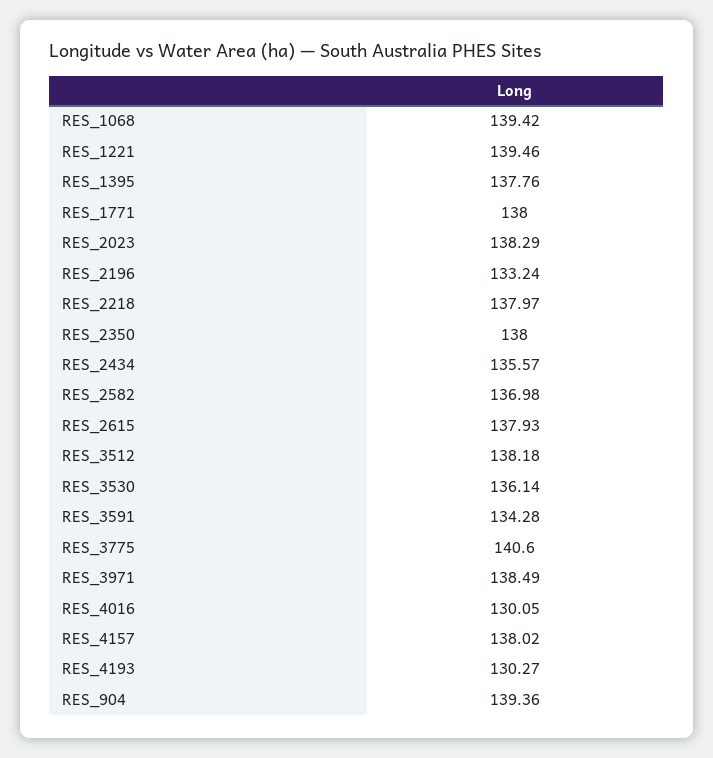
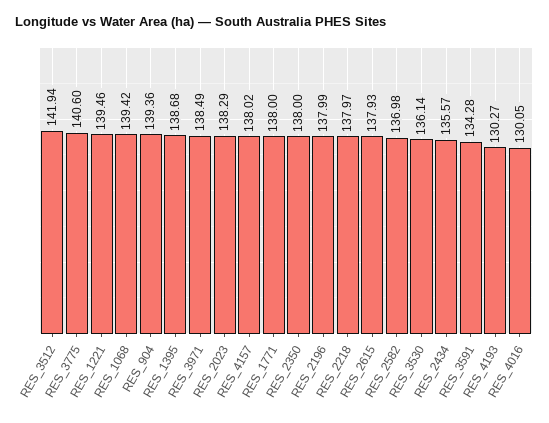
  {
    "RES_1068": 139.42,
    "RES_1221": 139.46,
-   "RES_1395": 137.76,
+   "RES_1395": 138.68,
    "RES_1771": 138,
    "RES_2023": 138.29,
-   "RES_2196": 133.24,
+   "RES_2196": 137.99,
    "RES_2218": 137.97,
    "RES_2350": 138,
    "RES_2434": 135.57,
    "RES_2582": 136.98,
    "RES_2615": 137.93,
-   "RES_3512": 138.18,
+   "RES_3512": 141.94,
    "RES_3530": 136.14,
    "RES_3591": 134.28,
    "RES_3775": 140.6,
    "RES_3971": 138.49,
    "RES_4016": 130.05,
    "RES_4157": 138.02,
    "RES_4193": 130.27,
    "RES_904": 139.36
  }

